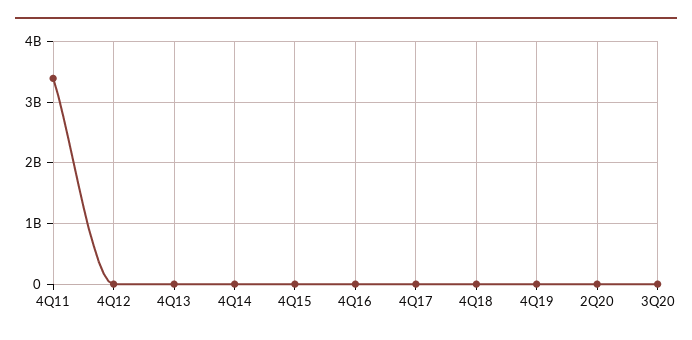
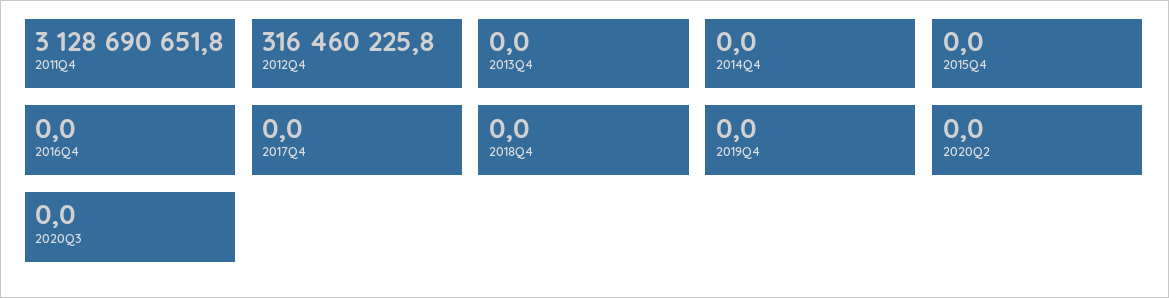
  {
-   "4Q11": 3400000000,
+   "4Q11": 3128690651.8,
-   "4Q12": 0,
+   "4Q12": 316460225.8,
    "4Q13": 0,
    "4Q14": 0,
    "4Q15": 0,
    "4Q16": 0,
    "4Q17": 0,
    "4Q18": 0,
    "4Q19": 0,
    "2Q20": 0,
    "3Q20": 0
  }

